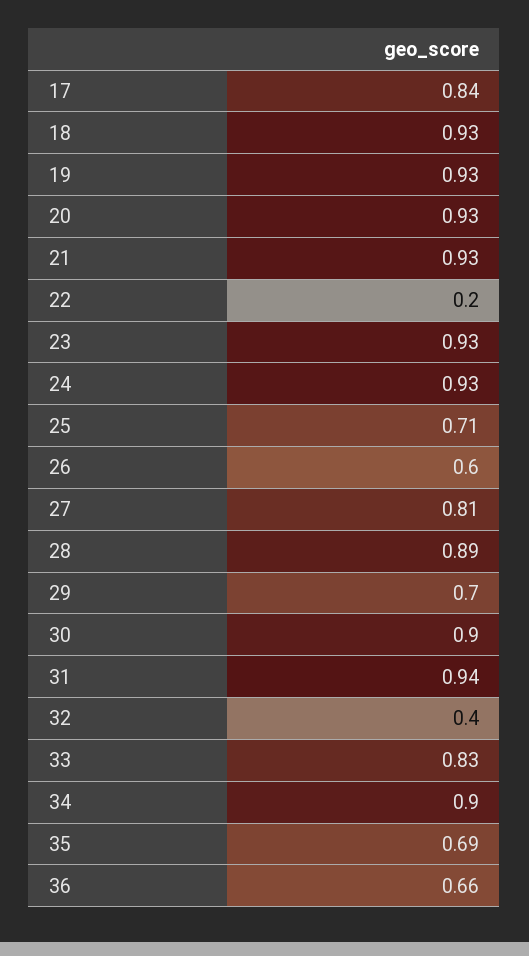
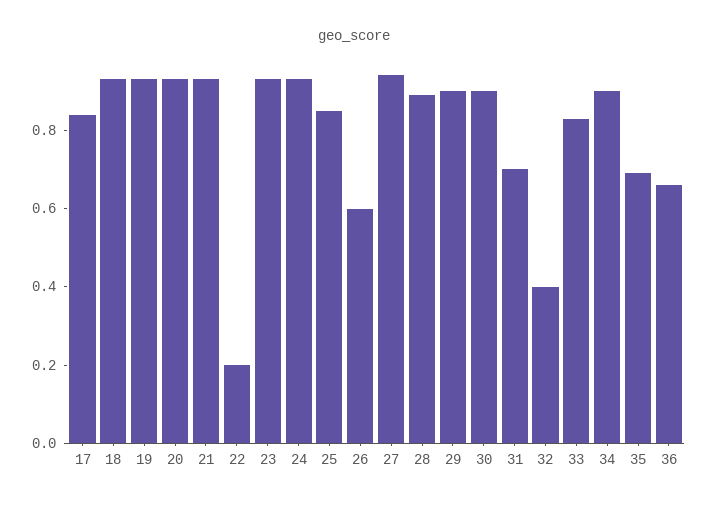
  {
    "17": 0.84,
    "18": 0.93,
    "19": 0.93,
    "20": 0.93,
    "21": 0.93,
    "22": 0.2,
    "23": 0.93,
    "24": 0.93,
-   "25": 0.71,
+   "25": 0.85,
    "26": 0.6,
-   "27": 0.81,
+   "27": 0.95,
    "28": 0.89,
-   "29": 0.7,
+   "29": 0.9,
    "30": 0.9,
-   "31": 0.94,
+   "31": 0.7,
    "32": 0.4,
    "33": 0.83,
    "34": 0.9,
    "35": 0.69,
    "36": 0.66
  }

